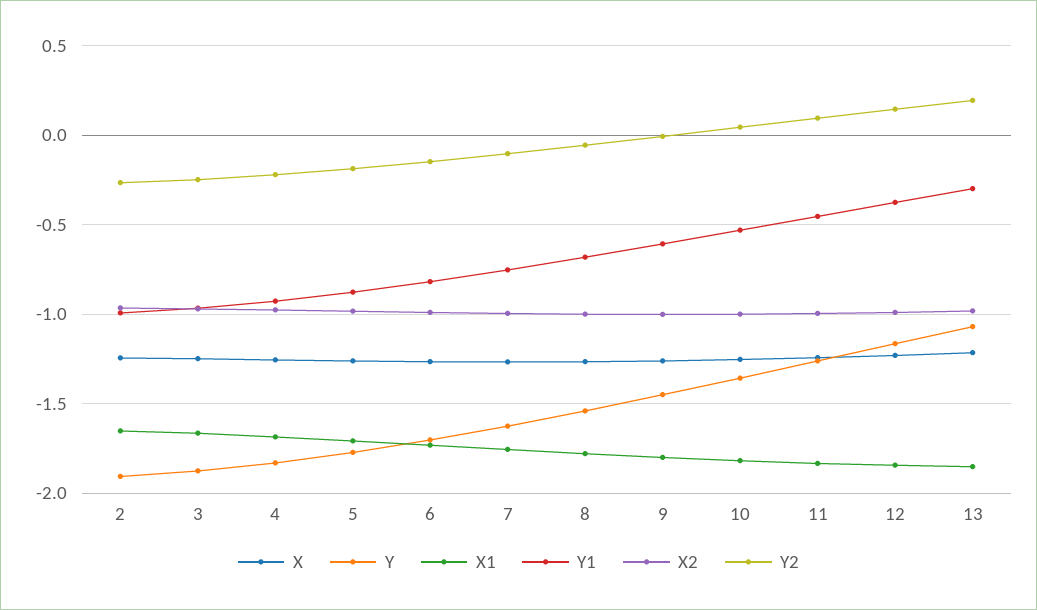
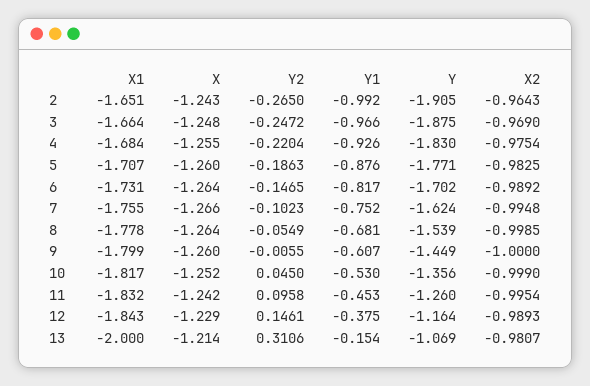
  {
    "X": {
      "2": -1.243,
      "3": -1.248,
      "4": -1.255,
      "5": -1.26,
      "6": -1.264,
      "7": -1.266,
      "8": -1.264,
      "9": -1.26,
      "10": -1.252,
      "11": -1.242,
      "12": -1.229,
      "13": -1.214
    },
    "Y": {
      "2": -1.905,
      "3": -1.875,
      "4": -1.83,
      "5": -1.771,
      "6": -1.702,
      "7": -1.624,
      "8": -1.539,
      "9": -1.449,
      "10": -1.356,
      "11": -1.26,
      "12": -1.164,
      "13": -1.069
    },
    "X1": {
      "2": -1.651,
      "3": -1.664,
      "4": -1.684,
      "5": -1.707,
      "6": -1.731,
      "7": -1.755,
      "8": -1.778,
      "9": -1.799,
      "10": -1.817,
      "11": -1.832,
      "12": -1.843,
-     "13": -1.85
+     "13": -2
    },
    "Y1": {
      "2": -0.992,
      "3": -0.966,
      "4": -0.926,
      "5": -0.876,
      "6": -0.817,
      "7": -0.752,
      "8": -0.681,
      "9": -0.607,
      "10": -0.53,
      "11": -0.453,
      "12": -0.375,
-     "13": -0.3
+     "13": -0.154
    },
    "X2": {
      "2": -0.9643,
      "3": -0.969,
      "4": -0.9754,
      "5": -0.9825,
      "6": -0.9892,
      "7": -0.9948,
      "8": -0.9985,
      "9": -1,
      "10": -0.999,
      "11": -0.9954,
      "12": -0.9893,
      "13": -0.9807
    },
    "Y2": {
      "2": -0.265,
      "3": -0.2472,
      "4": -0.2204,
      "5": -0.1863,
      "6": -0.1465,
      "7": -0.1023,
      "8": -0.0549,
      "9": -0.0055,
      "10": 0.045,
      "11": 0.0958,
      "12": 0.1461,
-     "13": 0.2
+     "13": 0.3106
    }
  }

